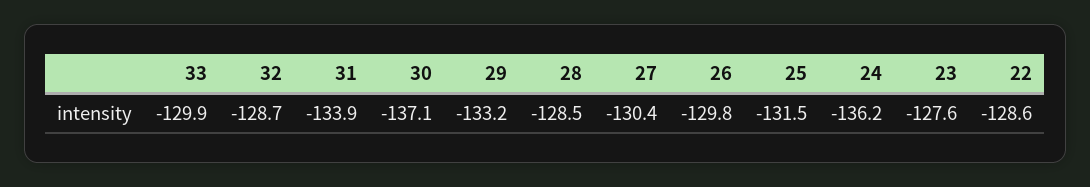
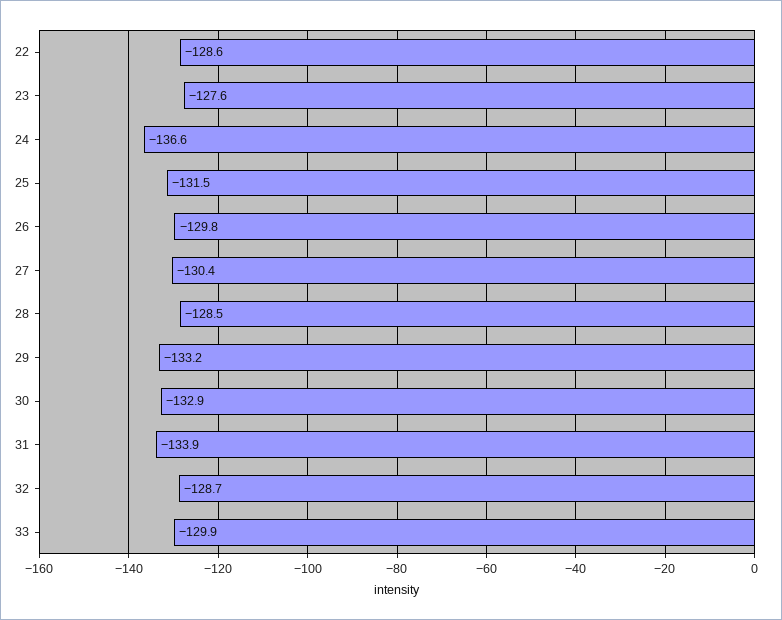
  {
    "33": -129.9,
    "32": -128.7,
    "31": -133.9,
-   "30": -137.1,
+   "30": -132.9,
    "29": -133.2,
    "28": -128.5,
    "27": -130.4,
    "26": -129.8,
    "25": -131.5,
-   "24": -136.2,
+   "24": -136.6,
    "23": -127.6,
    "22": -128.6
  }

